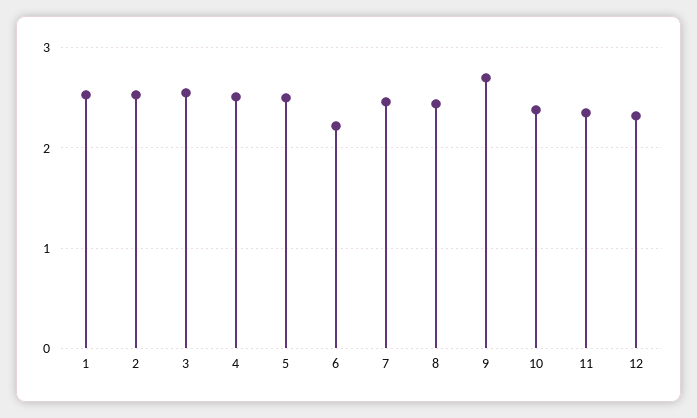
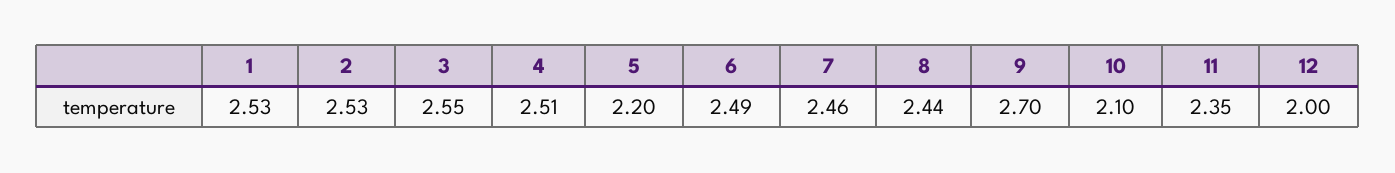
  {
    "1": 2.53,
    "2": 2.53,
    "3": 2.55,
    "4": 2.51,
-   "5": 2.5,
+   "5": 2.2,
-   "6": 2.2,
+   "6": 2.49,
    "7": 2.46,
    "8": 2.44,
    "9": 2.7,
-   "10": 2.4,
+   "10": 2.1,
    "11": 2.35,
-   "12": 2.3
+   "12": 2
  }

